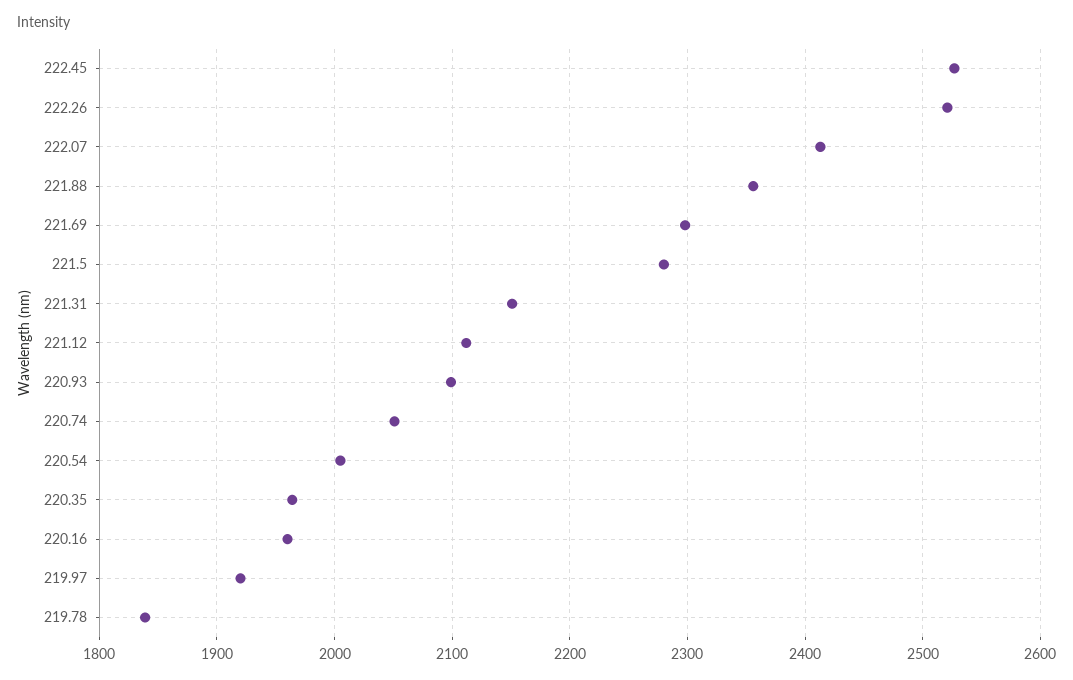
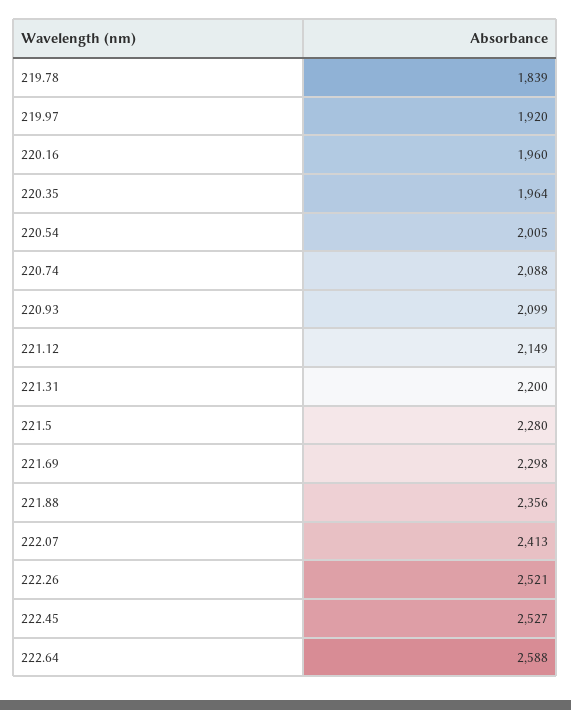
  {
    "222.45": 2527,
    "222.26": 2521,
    "222.07": 2413,
    "221.88": 2356,
    "221.69": 2298,
    "221.5": 2280,
-   "221.31": 2150,
+   "221.31": 2200,
-   "221.12": 2110,
+   "221.12": 2149,
    "220.93": 2099,
-   "220.74": 2050,
+   "220.74": 2088,
    "220.54": 2005,
    "220.35": 1964,
    "220.16": 1960,
    "219.97": 1920,
-   "219.78": 1839
+   "219.78": 1839,
+   "222.64": 2588
  }

